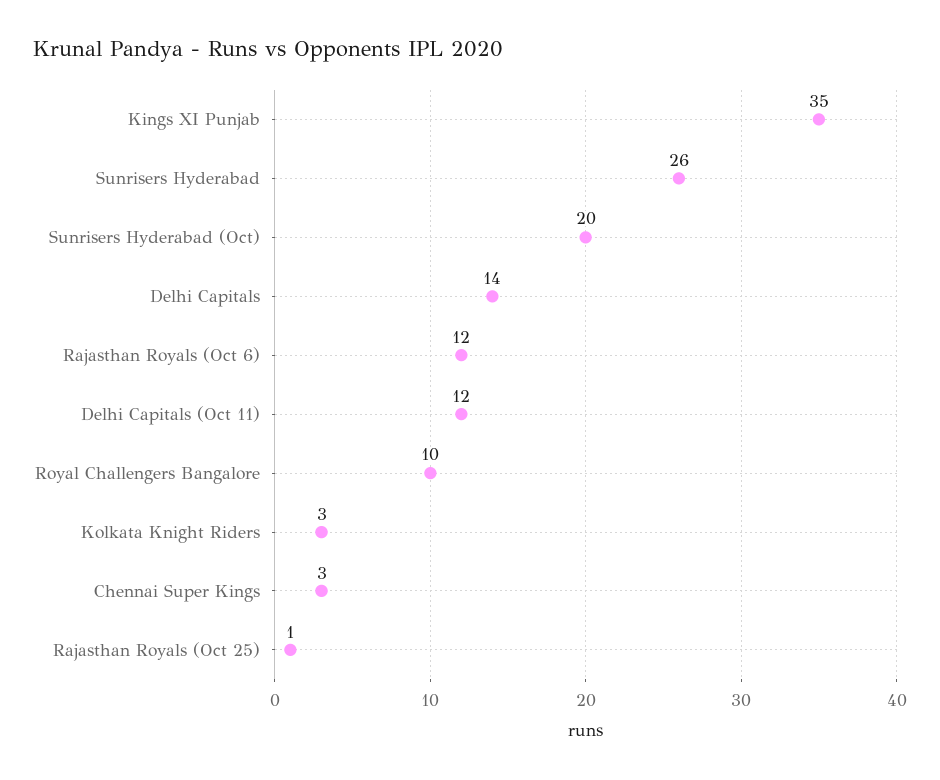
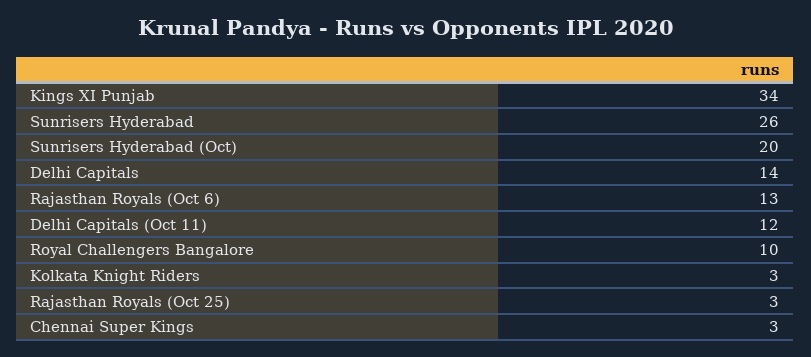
  {
-   "Kings XI Punjab": 35,
+   "Kings XI Punjab": 34,
    "Sunrisers Hyderabad": 26,
    "Sunrisers Hyderabad (Oct)": 20,
    "Delhi Capitals": 14,
-   "Rajasthan Royals (Oct 6)": 12,
+   "Rajasthan Royals (Oct 6)": 13,
    "Delhi Capitals (Oct 11)": 12,
    "Royal Challengers Bangalore": 10,
    "Kolkata Knight Riders": 3,
    "Chennai Super Kings": 3,
-   "Rajasthan Royals (Oct 25)": 1
+   "Rajasthan Royals (Oct 25)": 3
  }

